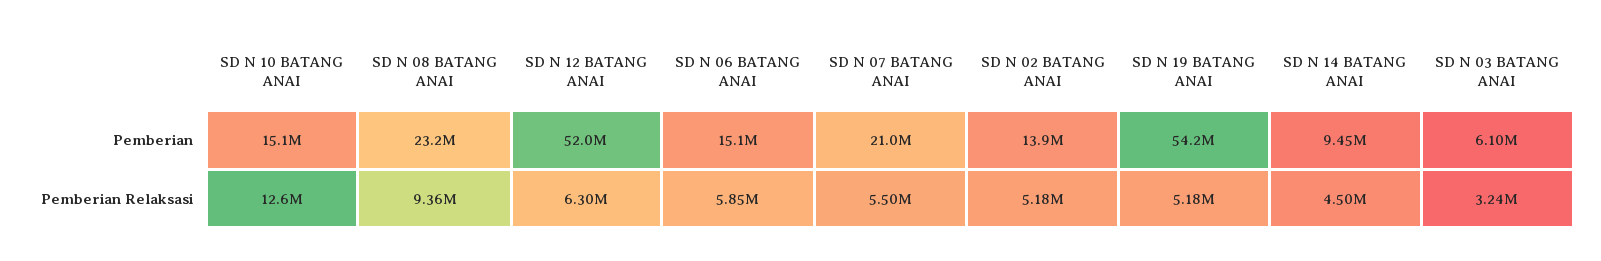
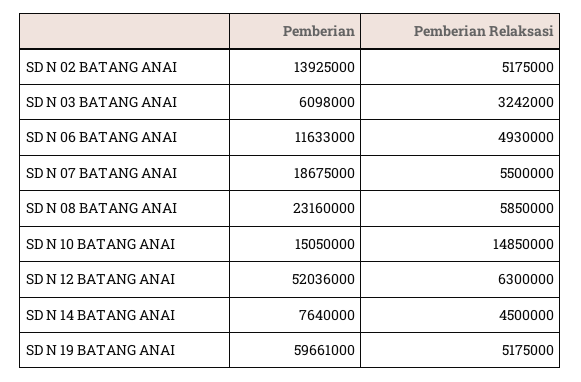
  {
    "SD N 10 BATANG ANAI": {
      "Pemberian": 15050000,
-     "Pemberian Relaksasi": 12600000
+     "Pemberian Relaksasi": 14850000
    },
    "SD N 08 BATANG ANAI": {
      "Pemberian": 23160000,
-     "Pemberian Relaksasi": 9360000
+     "Pemberian Relaksasi": 5850000
    },
    "SD N 12 BATANG ANAI": {
      "Pemberian": 52036000,
      "Pemberian Relaksasi": 6300000
    },
    "SD N 06 BATANG ANAI": {
-     "Pemberian": 15100000,
+     "Pemberian": 11633000,
-     "Pemberian Relaksasi": 5850000
+     "Pemberian Relaksasi": 4930000
    },
    "SD N 07 BATANG ANAI": {
-     "Pemberian": 21000000,
+     "Pemberian": 18675000,
      "Pemberian Relaksasi": 5500000
    },
    "SD N 02 BATANG ANAI": {
      "Pemberian": 13925000,
      "Pemberian Relaksasi": 5175000
    },
    "SD N 19 BATANG ANAI": {
-     "Pemberian": 54200000,
+     "Pemberian": 59661000,
      "Pemberian Relaksasi": 5175000
    },
    "SD N 14 BATANG ANAI": {
-     "Pemberian": 9450000,
+     "Pemberian": 7640000,
      "Pemberian Relaksasi": 4500000
    },
    "SD N 03 BATANG ANAI": {
      "Pemberian": 6098000,
      "Pemberian Relaksasi": 3242000
    }
  }

